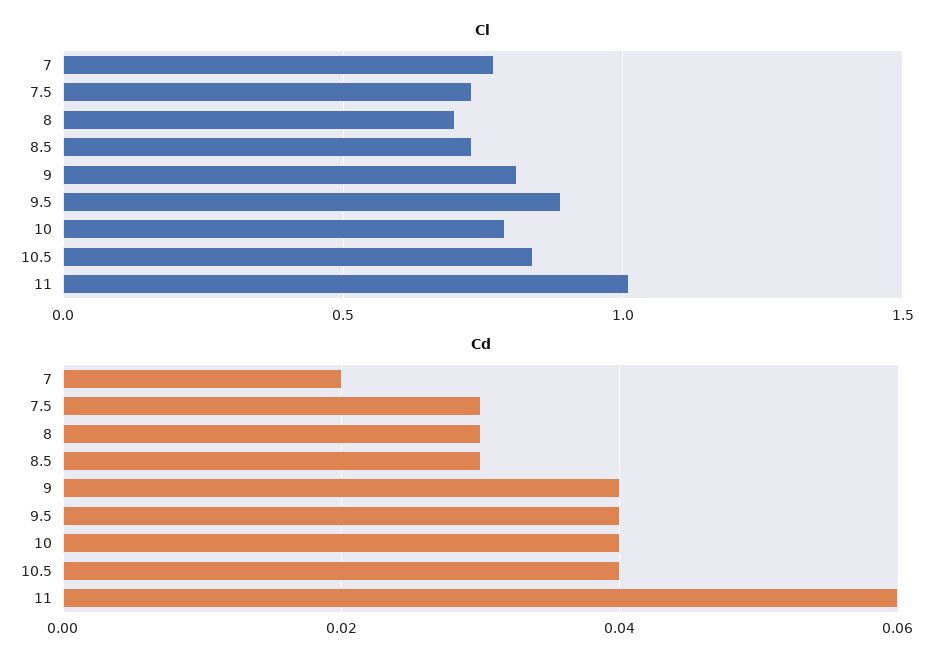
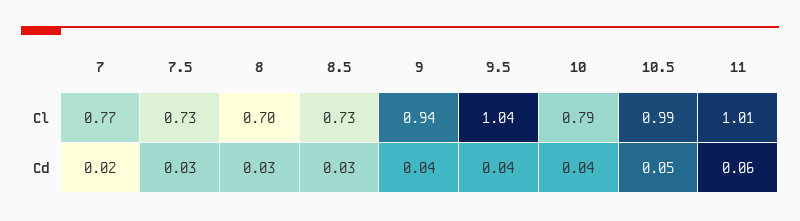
  {
    "Cl": {
      "7": 0.77,
      "7.5": 0.73,
      "8": 0.7,
      "8.5": 0.73,
-     "9": 0.8,
+     "9": 0.94,
-     "9.5": 0.9,
+     "9.5": 1.04,
      "10": 0.79,
-     "10.5": 0.85,
+     "10.5": 0.99,
      "11": 1.01
    },
    "Cd": {
      "7": 0.02,
      "7.5": 0.03,
      "8": 0.03,
      "8.5": 0.03,
      "9": 0.04,
      "9.5": 0.04,
      "10": 0.04,
-     "10.5": 0.04,
+     "10.5": 0.05,
      "11": 0.06
    }
  }

